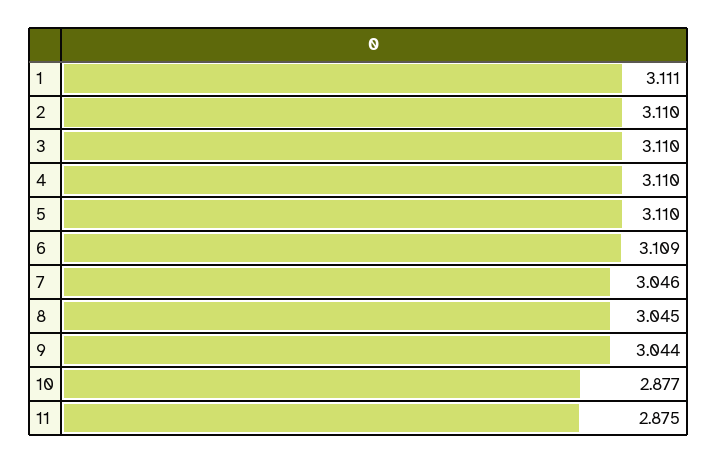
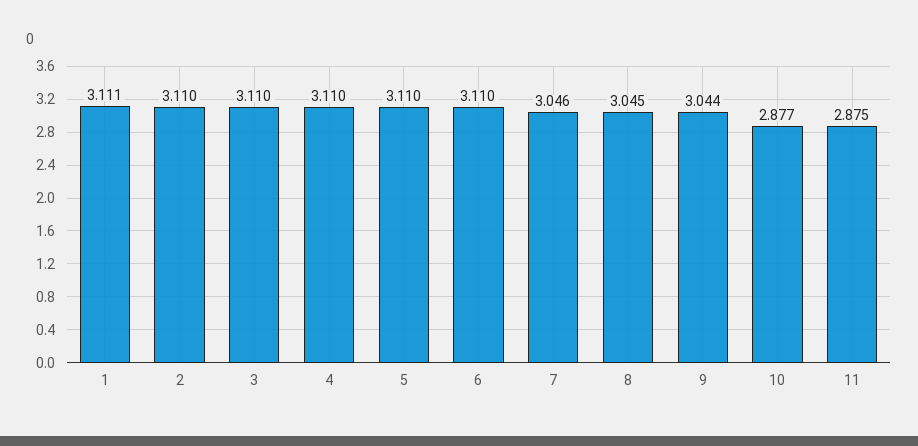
  {
    "1": 3.111,
    "2": 3.11,
    "3": 3.11,
    "4": 3.11,
    "5": 3.11,
-   "6": 3.109,
+   "6": 3.11,
    "7": 3.046,
    "8": 3.045,
    "9": 3.044,
    "10": 2.877,
    "11": 2.875
  }

